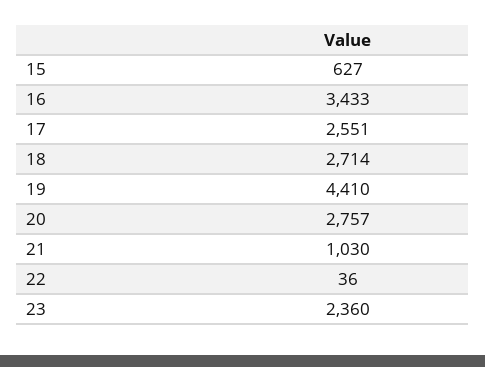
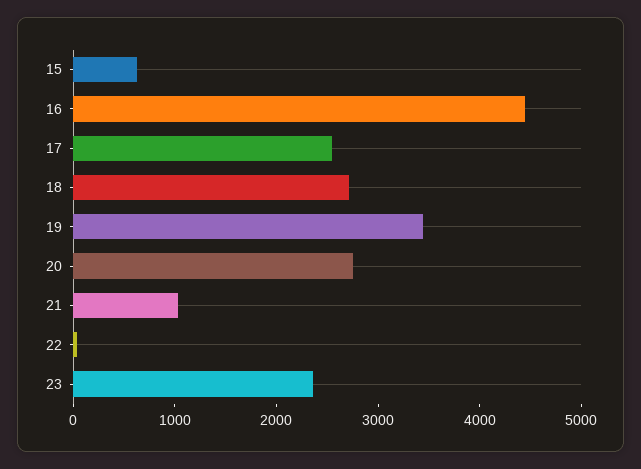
  {
    "15": 627,
-   "16": 3433,
+   "16": 4400,
    "17": 2551,
    "18": 2714,
-   "19": 4410,
+   "19": 3400,
    "20": 2757,
    "21": 1030,
    "22": 36,
    "23": 2360
  }

